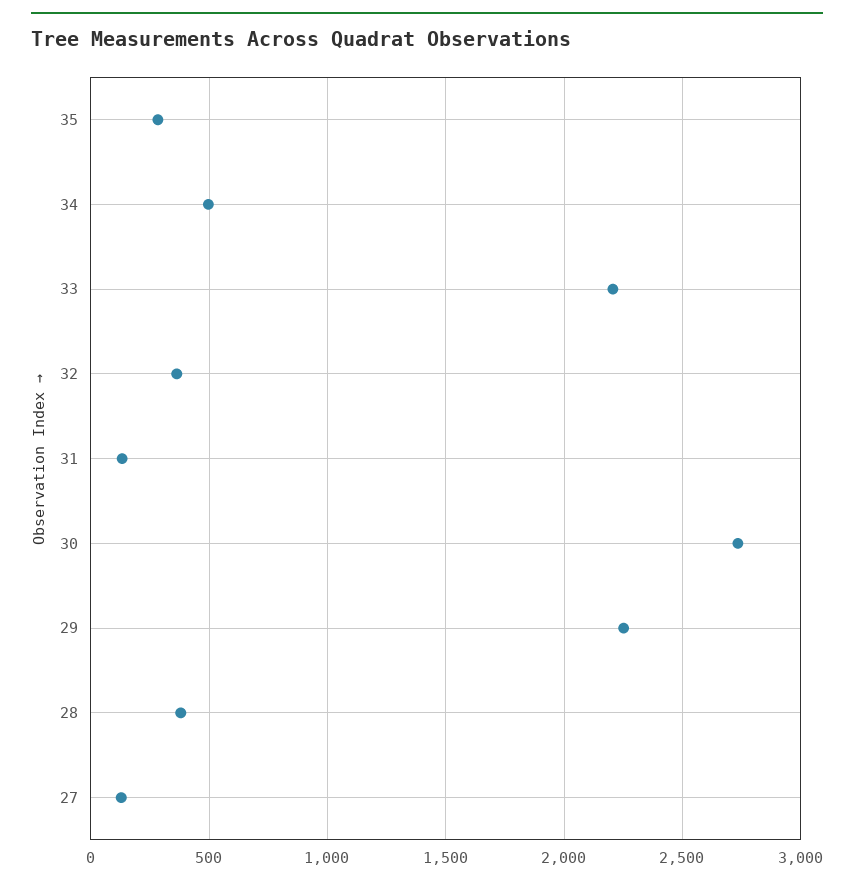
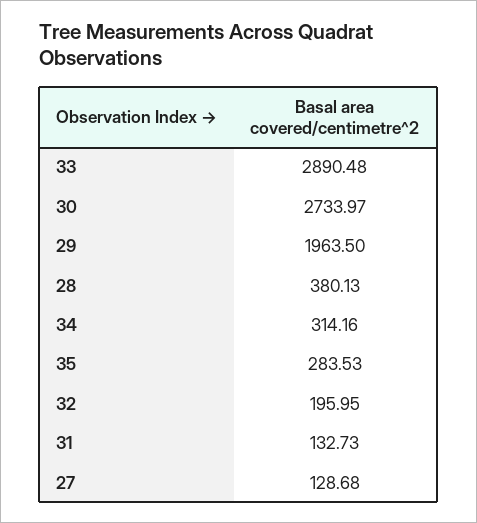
  {
    "35": 283.53,
-   "34": 500,
+   "34": 314.16,
-   "33": 2200,
+   "33": 2890.48,
-   "32": 350,
+   "32": 195.95,
    "31": 132.73,
    "30": 2733.97,
-   "29": 2250,
+   "29": 1963.5,
    "28": 380.13,
    "27": 128.68
  }

